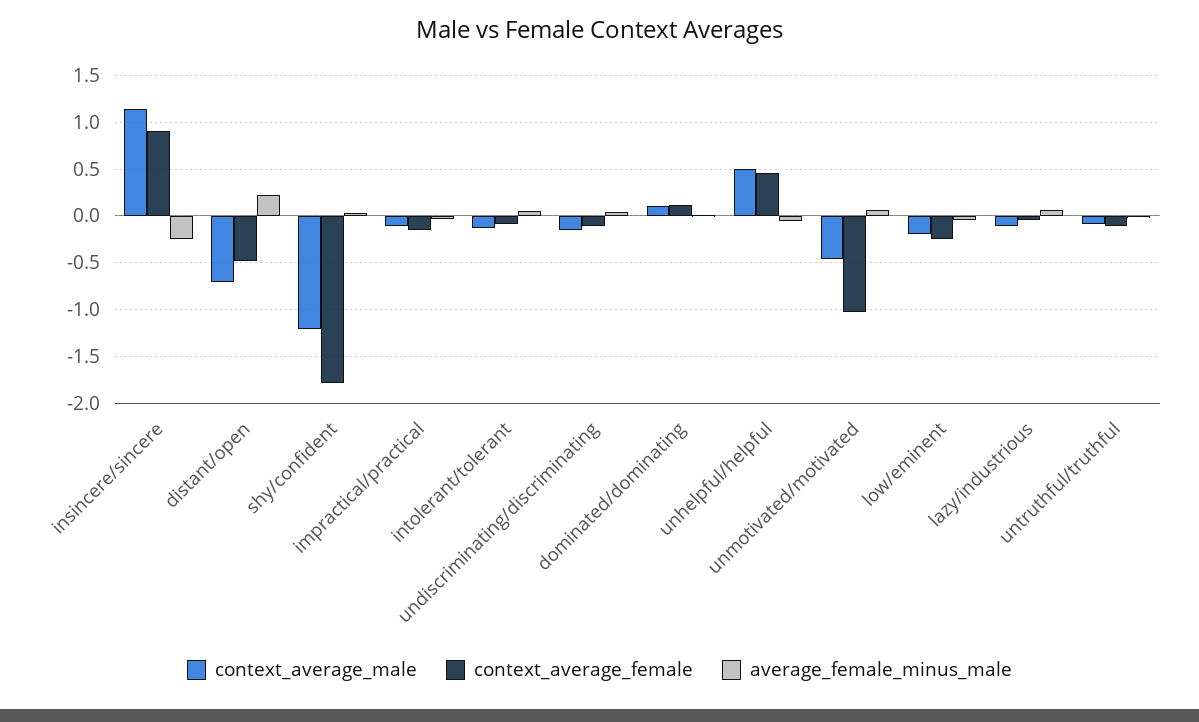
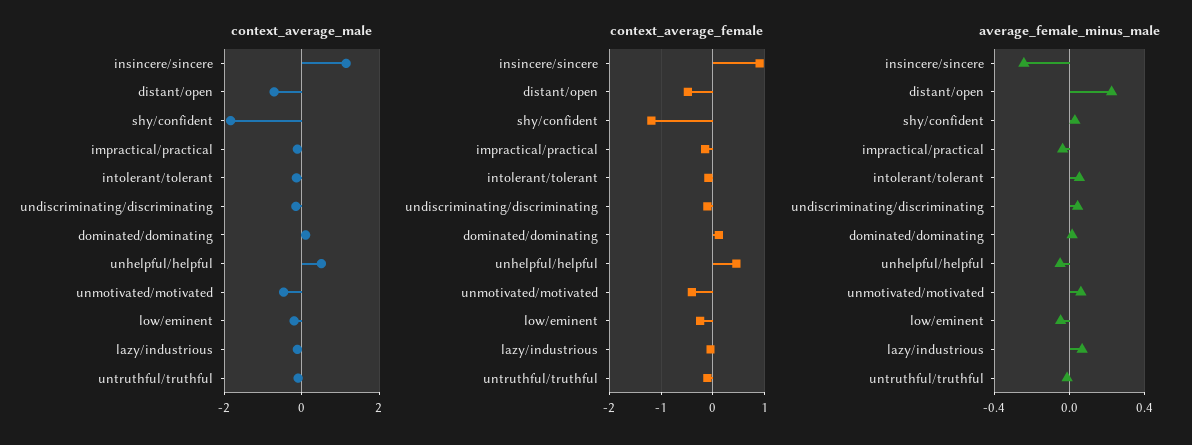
  {
    "context_average_male": {
      "insincere/sincere": 1.1,
      "distant/open": -0.7,
-     "shy/confident": -1.2,
+     "shy/confident": -1.8,
      "impractical/practical": -0.1,
      "intolerant/tolerant": -0.1,
      "undiscriminating/discriminating": -0.1,
      "dominated/dominating": 0.1,
      "unhelpful/helpful": 0.5,
      "unmotivated/motivated": -0.5,
      "low/eminent": -0.2,
      "lazy/industrious": -0.1,
      "untruthful/truthful": -0.1
    },
    "context_average_female": {
      "insincere/sincere": 0.9,
      "distant/open": -0.5,
-     "shy/confident": -1.8,
+     "shy/confident": -1.2,
      "impractical/practical": -0.2,
      "intolerant/tolerant": -0.1,
      "undiscriminating/discriminating": -0.1,
      "dominated/dominating": 0.1,
      "unhelpful/helpful": 0.5,
-     "unmotivated/motivated": -1,
+     "unmotivated/motivated": -0.4,
      "low/eminent": -0.2,
      "lazy/industrious": 0,
      "untruthful/truthful": -0.1
    },
    "average_female_minus_male": {
      "insincere/sincere": -0.25,
      "distant/open": 0.2,
      "shy/confident": 0.05,
      "impractical/practical": -0.05,
      "intolerant/tolerant": 0.05,
      "undiscriminating/discriminating": 0.05,
      "dominated/dominating": 0,
      "unhelpful/helpful": -0.05,
      "unmotivated/motivated": 0.05,
      "low/eminent": -0.05,
      "lazy/industrious": 0.05,
      "untruthful/truthful": 0
    }
  }

